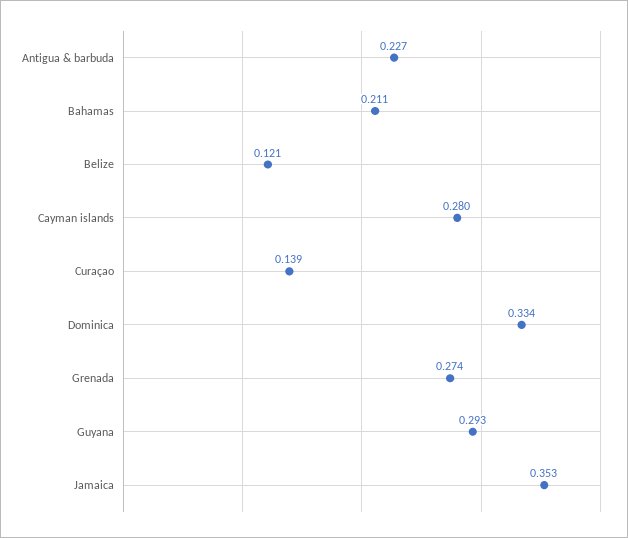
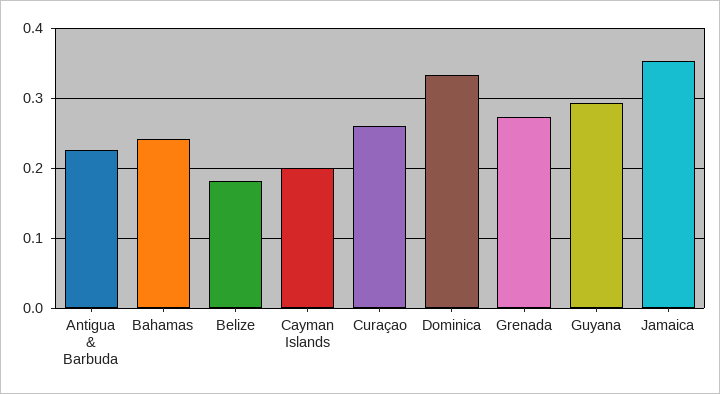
  {
    "Antigua & barbuda": 0.227,
-   "Bahamas": 0.211,
+   "Bahamas": 0.24,
-   "Belize": 0.121,
+   "Belize": 0.18,
-   "Cayman islands": 0.28,
+   "Cayman islands": 0.2,
-   "Curaçao": 0.139,
+   "Curaçao": 0.26,
    "Dominica": 0.334,
    "Grenada": 0.274,
    "Guyana": 0.293,
    "Jamaica": 0.353
  }

